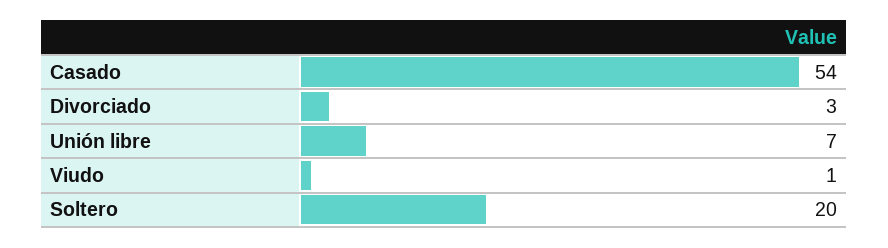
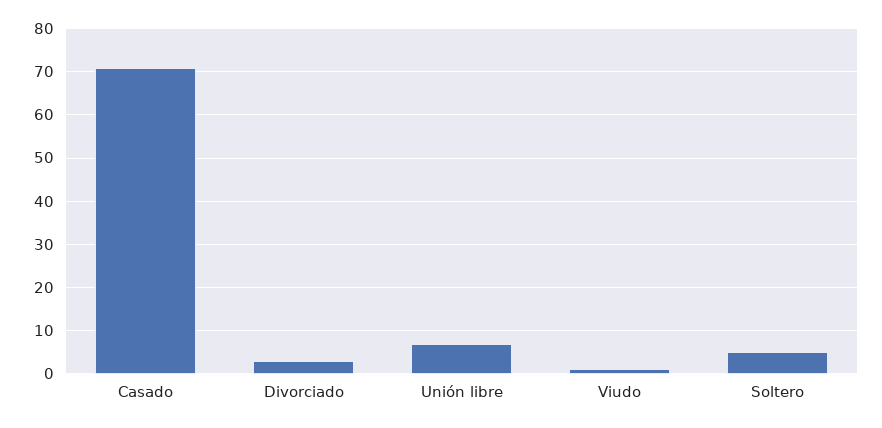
  {
-   "Casado": 54,
+   "Casado": 70,
    "Divorciado": 3,
    "Unión libre": 7,
    "Viudo": 1,
-   "Soltero": 20
+   "Soltero": 5
  }

